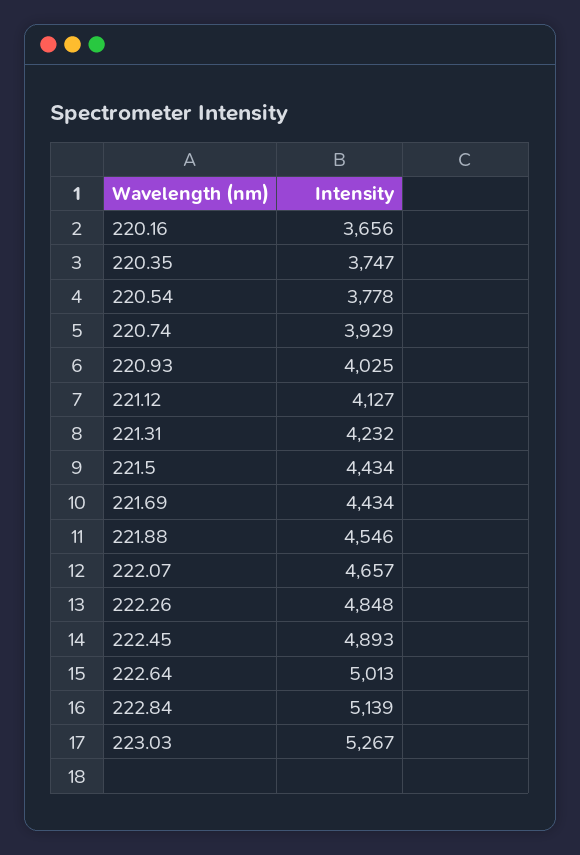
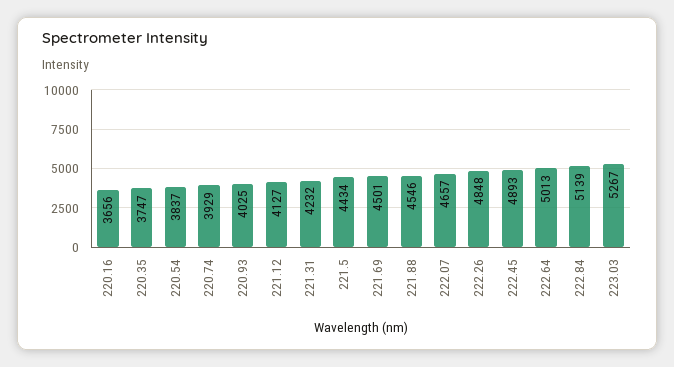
  {
    "220.16": 3656,
    "220.35": 3747,
-   "220.54": 3778,
+   "220.54": 3837,
    "220.74": 3929,
    "220.93": 4025,
    "221.12": 4127,
    "221.31": 4232,
    "221.5": 4434,
-   "221.69": 4434,
+   "221.69": 4501,
    "221.88": 4546,
    "222.07": 4657,
    "222.26": 4848,
    "222.45": 4893,
    "222.64": 5013,
    "222.84": 5139,
    "223.03": 5267
  }

